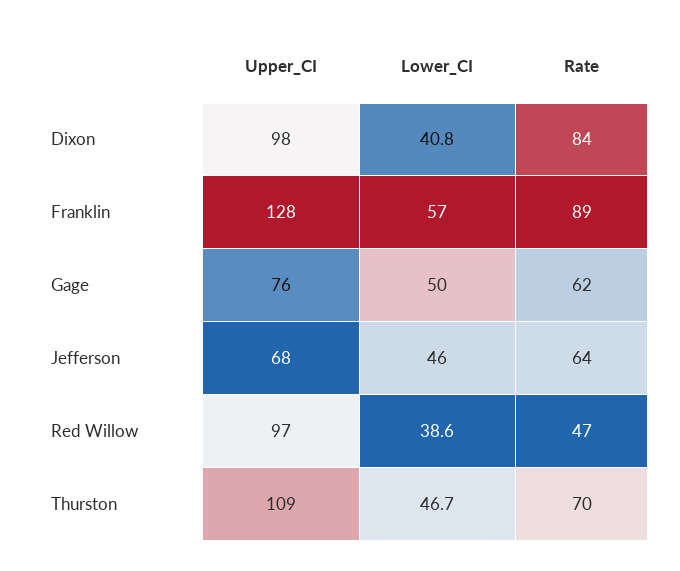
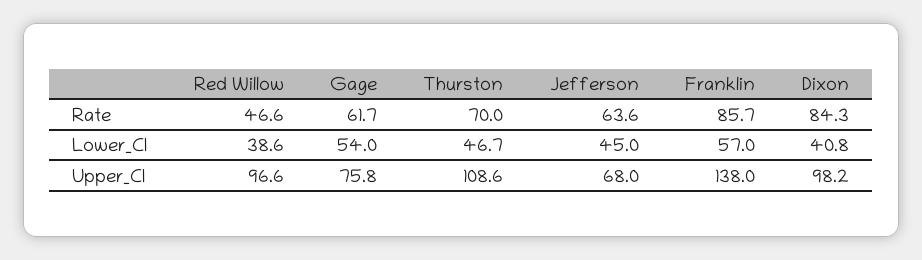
  {
    "Upper_CI": {
      "Dixon": 98.2,
-     "Franklin": 128,
+     "Franklin": 138,
      "Gage": 75.8,
      "Jefferson": 68,
      "Red Willow": 96.6,
      "Thurston": 108.6
    },
    "Lower_CI": {
      "Dixon": 40.8,
      "Franklin": 57,
-     "Gage": 50,
+     "Gage": 54,
-     "Jefferson": 46,
+     "Jefferson": 45,
      "Red Willow": 38.6,
      "Thurston": 46.7
    },
    "Rate": {
      "Dixon": 84.3,
-     "Franklin": 89,
+     "Franklin": 85.7,
      "Gage": 61.7,
      "Jefferson": 63.6,
      "Red Willow": 46.6,
      "Thurston": 70
    }
  }

